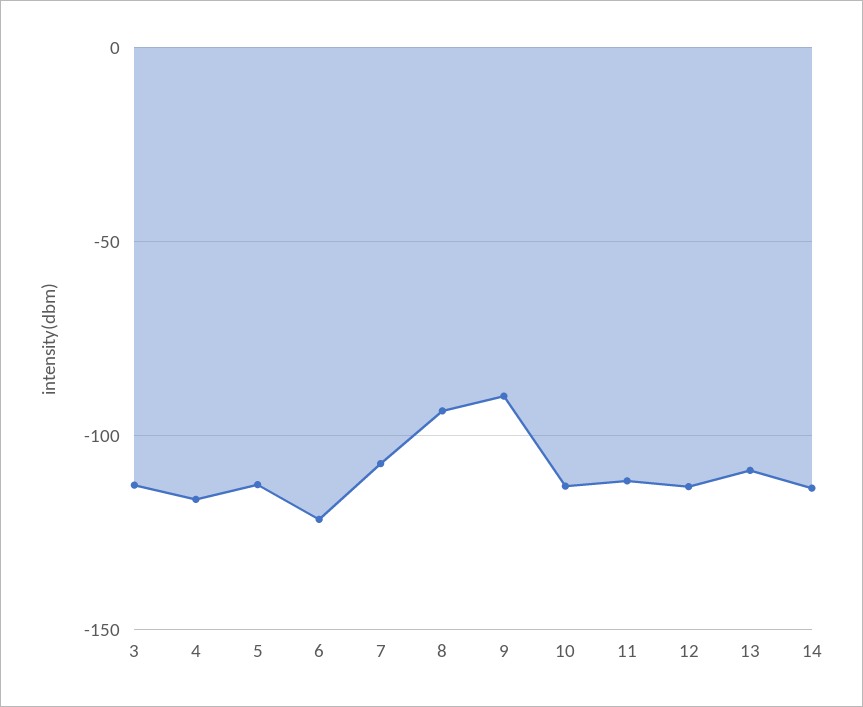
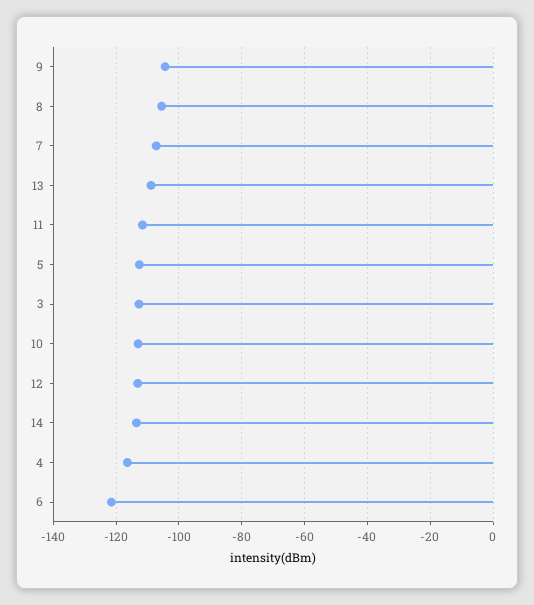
  {
    "3": -112,
    "4": -116,
    "5": -112,
    "6": -122,
    "7": -108,
-   "8": -95,
+   "8": -106,
-   "9": -90,
+   "9": -104,
    "10": -114,
    "11": -112,
    "12": -114,
    "13": -108,
    "14": -114
  }

